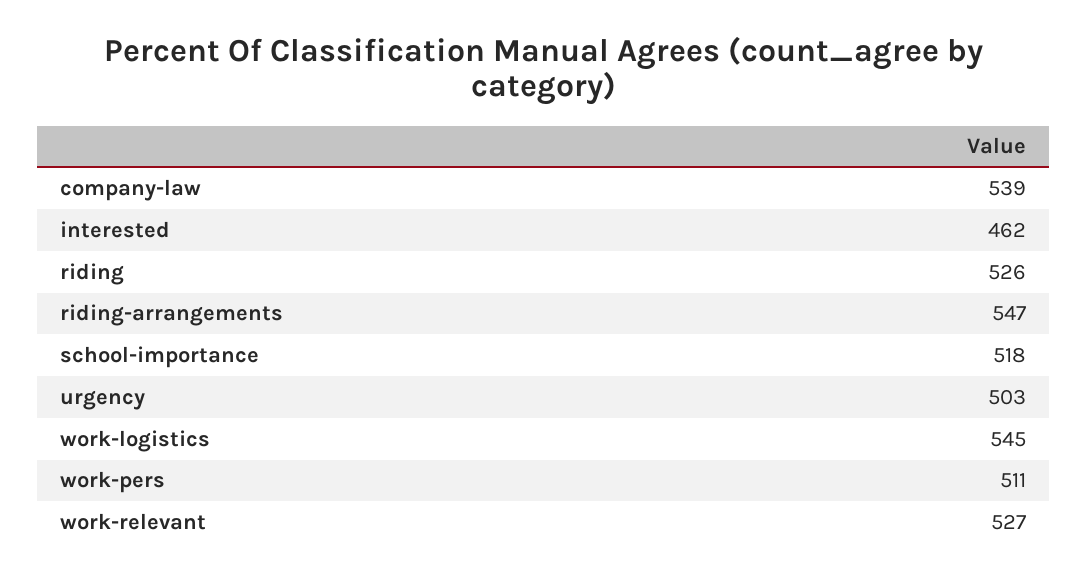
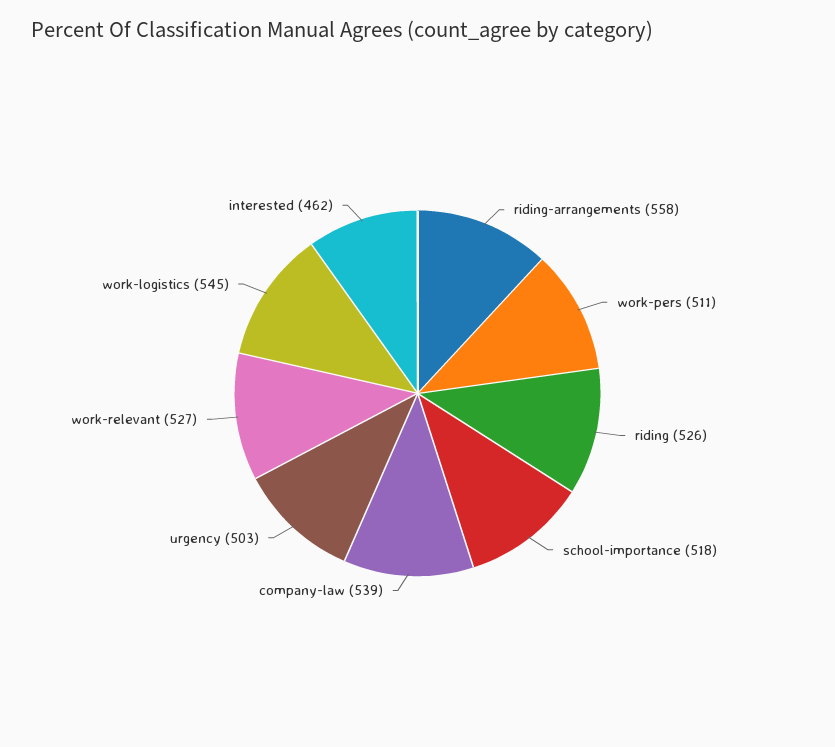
  {
    "company-law": 539,
    "interested": 462,
    "riding": 526,
-   "riding-arrangements": 547,
+   "riding-arrangements": 558,
    "school-importance": 518,
    "urgency": 503,
    "work-logistics": 545,
    "work-pers": 511,
    "work-relevant": 527
  }

